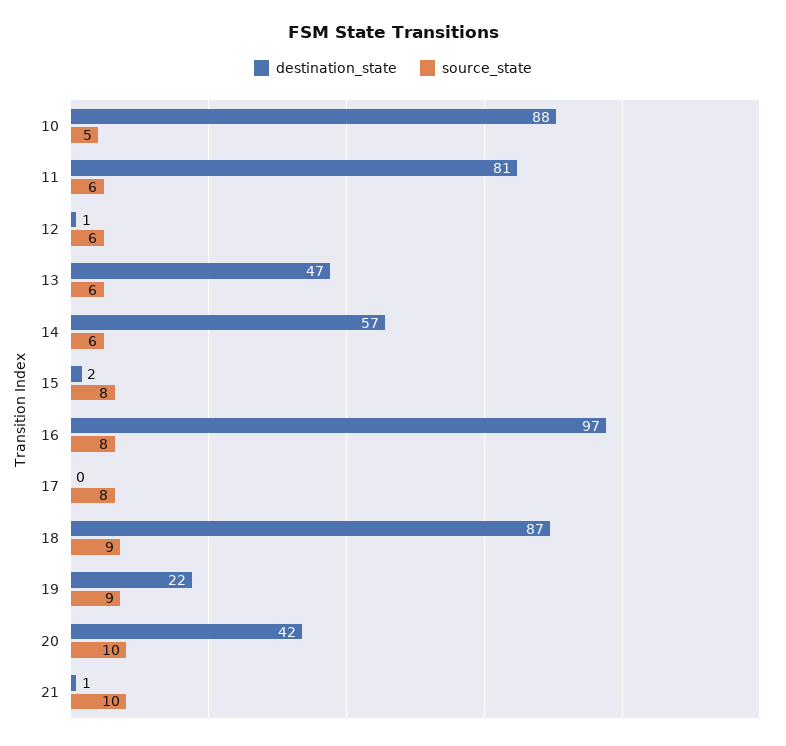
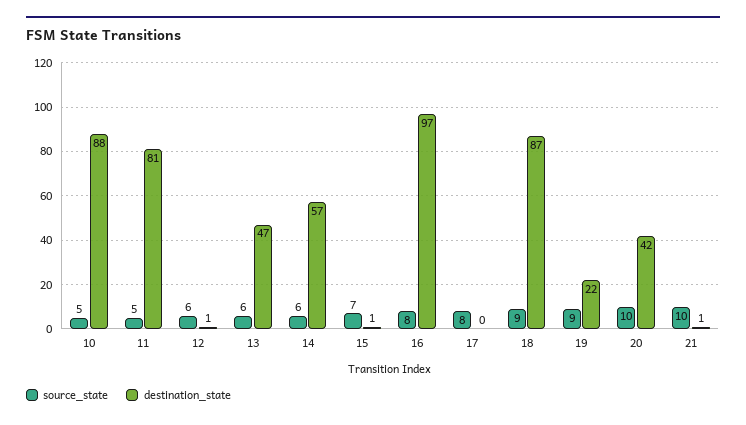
  {
    "destination_state": {
      "10": 88,
      "11": 81,
      "12": 1,
      "13": 47,
      "14": 57,
-     "15": 2,
+     "15": 1,
      "16": 97,
      "17": 0,
      "18": 87,
      "19": 22,
      "20": 42,
      "21": 1
    },
    "source_state": {
      "10": 5,
-     "11": 6,
+     "11": 5,
      "12": 6,
      "13": 6,
      "14": 6,
-     "15": 8,
+     "15": 7,
      "16": 8,
      "17": 8,
      "18": 9,
      "19": 9,
      "20": 10,
      "21": 10
    }
  }

